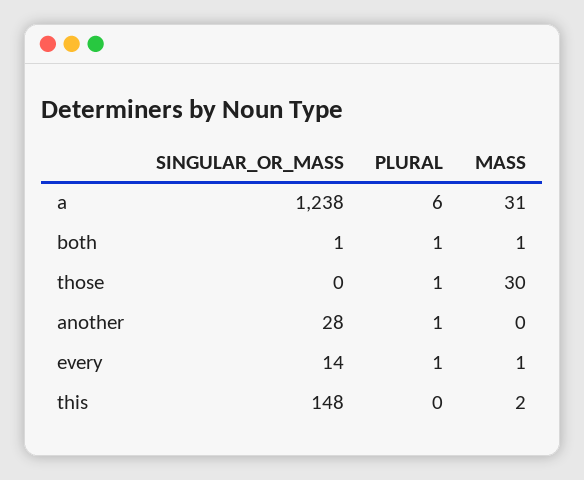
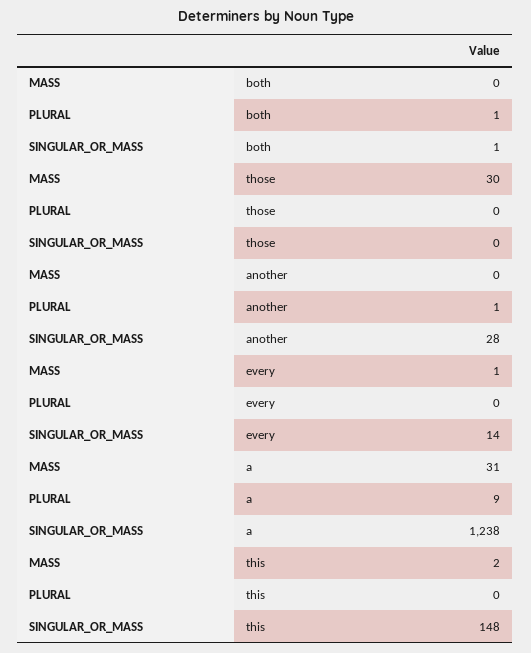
  {
    "SINGULAR_OR_MASS": {
      "a": 1238,
      "both": 1,
      "those": 0,
      "another": 28,
      "every": 14,
      "this": 148
    },
    "PLURAL": {
-     "a": 6,
+     "a": 9,
      "both": 1,
-     "those": 1,
+     "those": 0,
      "another": 1,
-     "every": 1,
+     "every": 0,
      "this": 0
    },
    "MASS": {
      "a": 31,
-     "both": 1,
+     "both": 0,
      "those": 30,
      "another": 0,
      "every": 1,
      "this": 2
    }
  }

